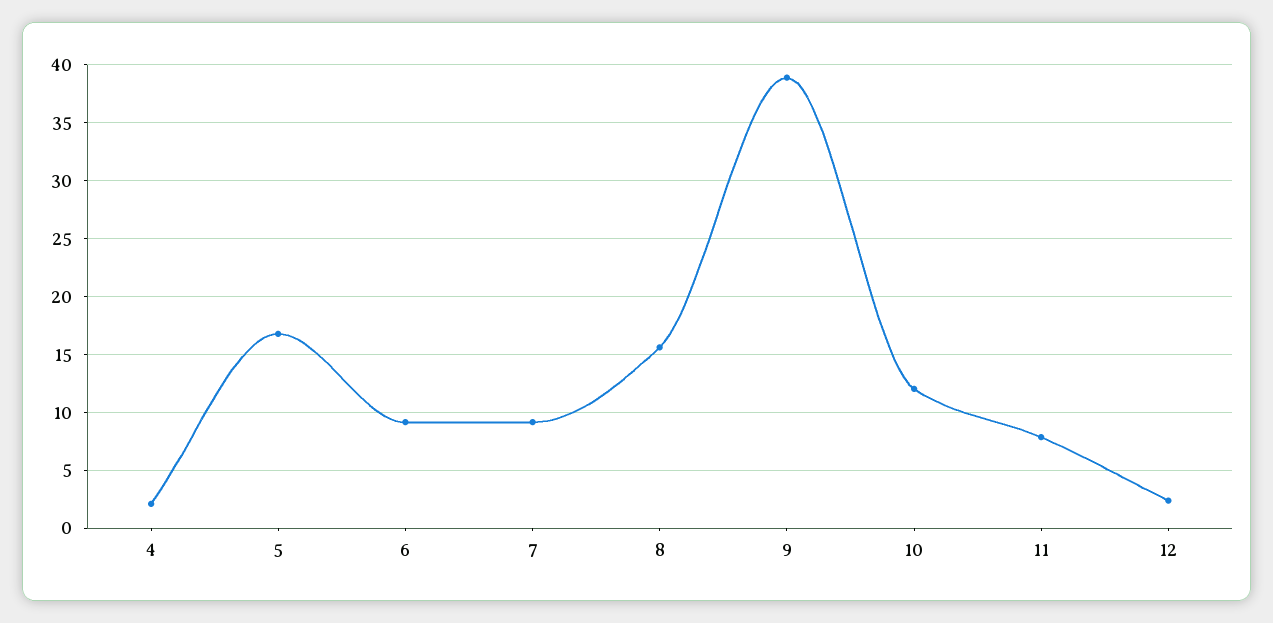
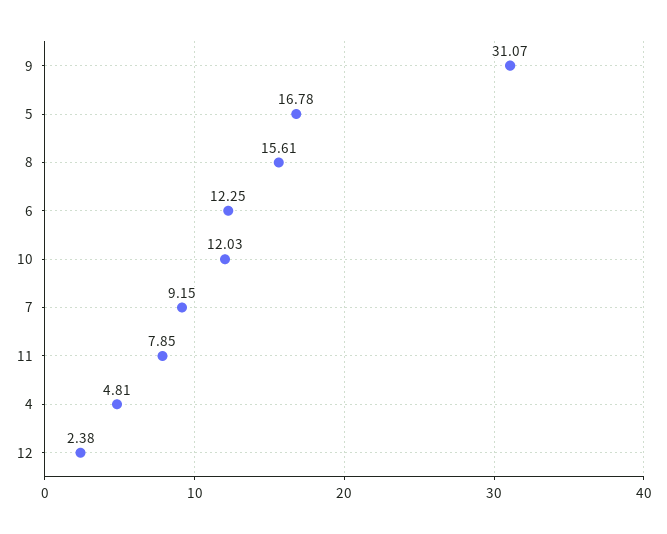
  {
-   "4": 2,
+   "4": 4.81,
    "5": 16.78,
-   "6": 9,
+   "6": 12.25,
    "7": 9.15,
    "8": 15.61,
-   "9": 39,
+   "9": 31.07,
    "10": 12.03,
    "11": 7.85,
    "12": 2.38
  }

